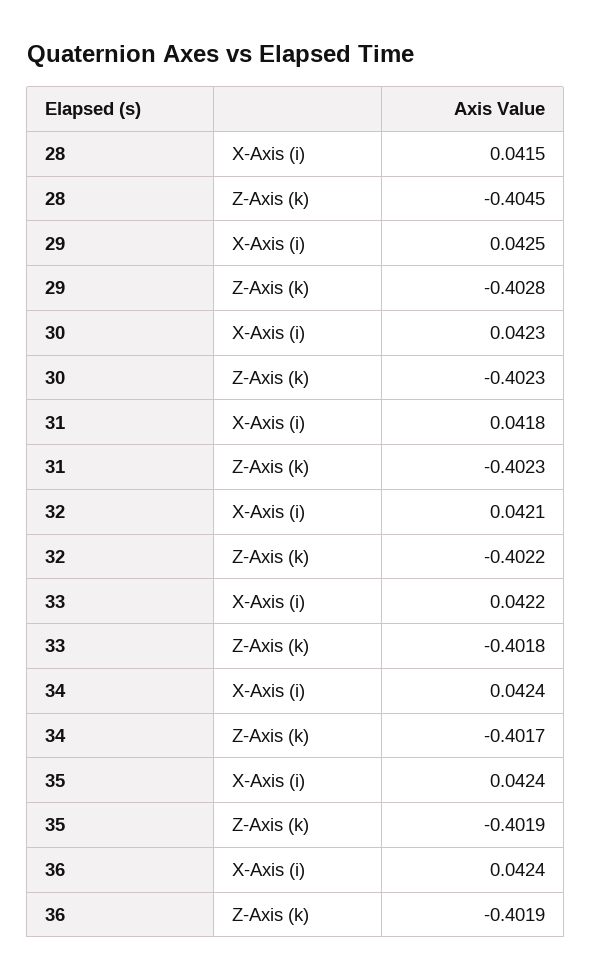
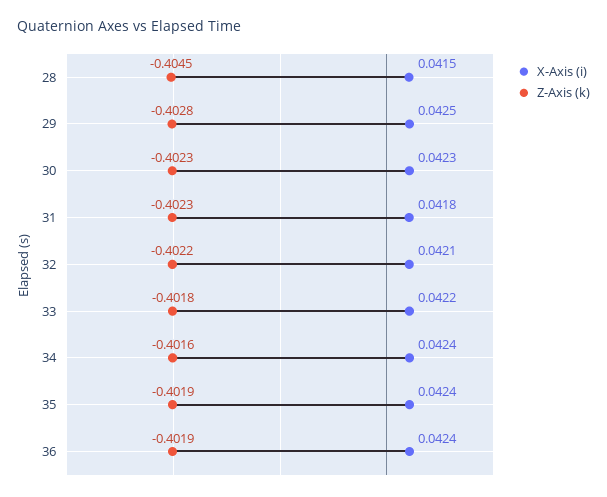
  {
    "X-Axis (i)": {
      "28": 0.0415,
      "29": 0.0425,
      "30": 0.0423,
      "31": 0.0418,
      "32": 0.0421,
      "33": 0.0422,
      "34": 0.0424,
      "35": 0.0424,
      "36": 0.0424
    },
    "Z-Axis (k)": {
      "28": -0.4045,
      "29": -0.4028,
      "30": -0.4023,
      "31": -0.4023,
      "32": -0.4022,
      "33": -0.4018,
-     "34": -0.4017,
+     "34": -0.4016,
      "35": -0.4019,
      "36": -0.4019
    }
  }

